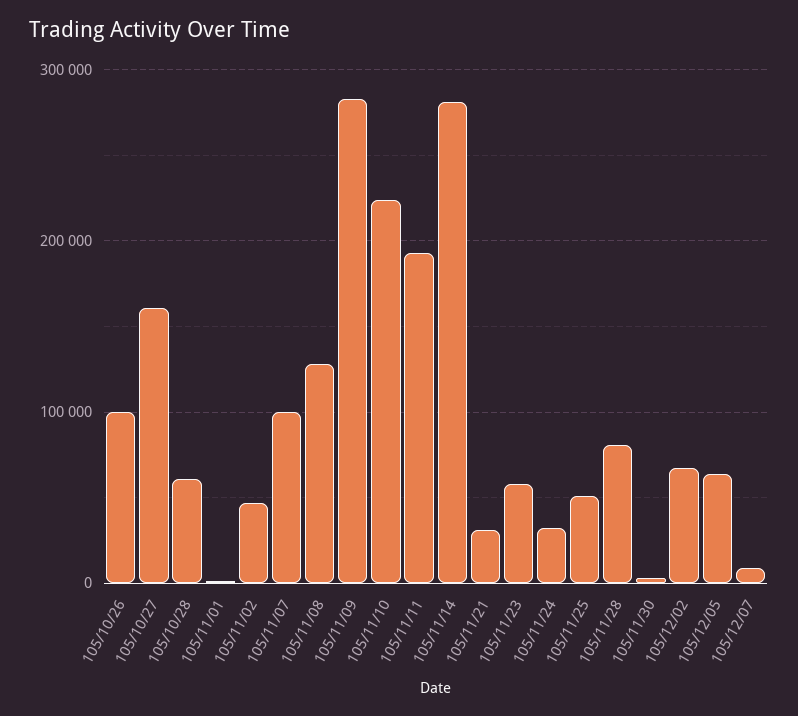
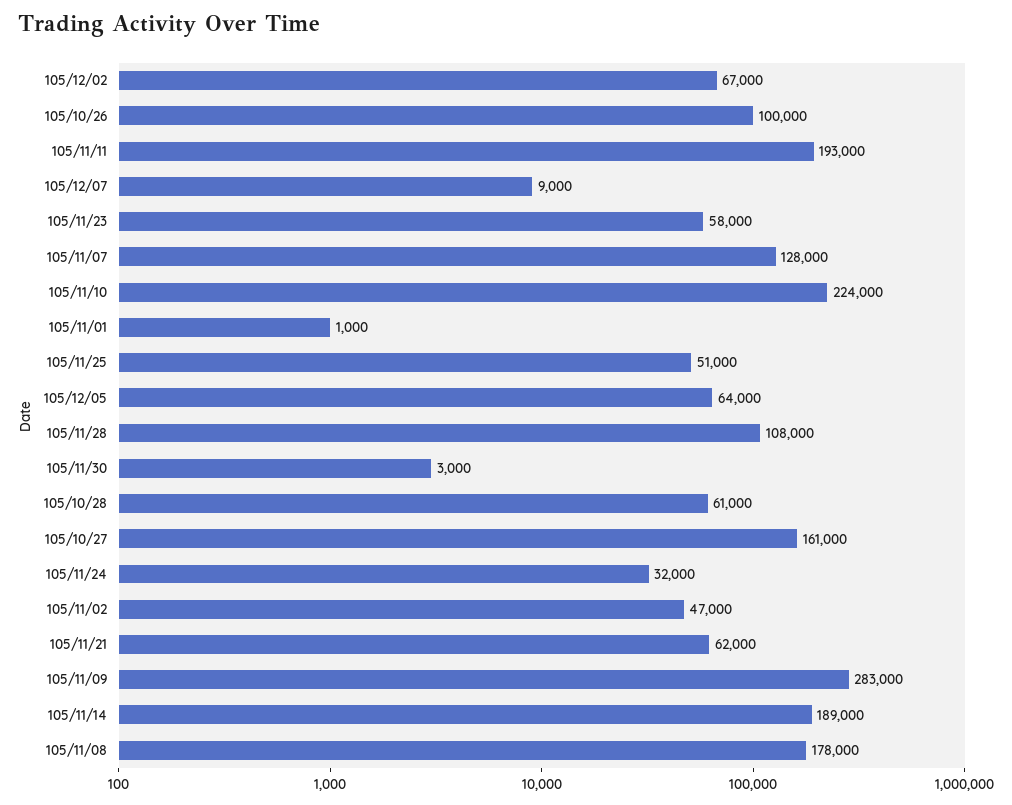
  {
    "105/10/26": 100000,
    "105/10/27": 161000,
    "105/10/28": 61000,
    "105/11/01": 1000,
    "105/11/02": 47000,
-   "105/11/07": 100000,
+   "105/11/07": 128000,
-   "105/11/08": 130000,
+   "105/11/08": 178000,
    "105/11/09": 283000,
    "105/11/10": 224000,
    "105/11/11": 193000,
-   "105/11/14": 280000,
+   "105/11/14": 189000,
-   "105/11/21": 30000,
+   "105/11/21": 62000,
    "105/11/23": 58000,
    "105/11/24": 32000,
    "105/11/25": 51000,
-   "105/11/28": 80000,
+   "105/11/28": 108000,
    "105/11/30": 3000,
    "105/12/02": 67000,
    "105/12/05": 64000,
    "105/12/07": 9000
  }

